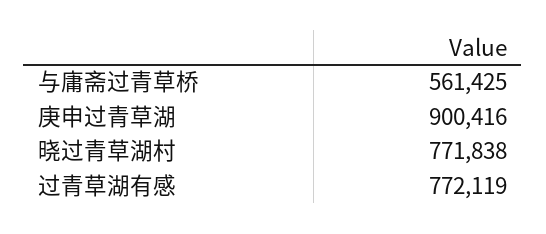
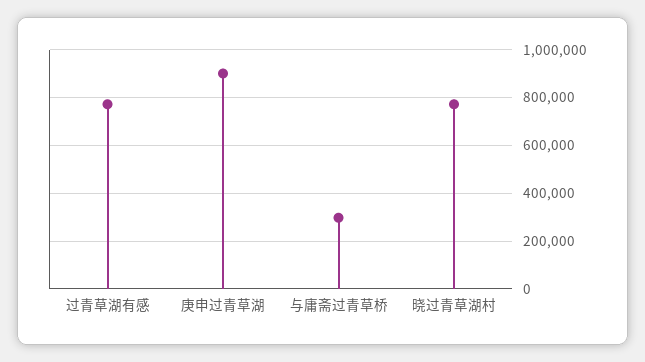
  {
-   "与庸斋过青草桥": 561425,
+   "与庸斋过青草桥": 300000,
    "庚申过青草湖": 900416,
    "晓过青草湖村": 771838,
    "过青草湖有感": 772119
  }

